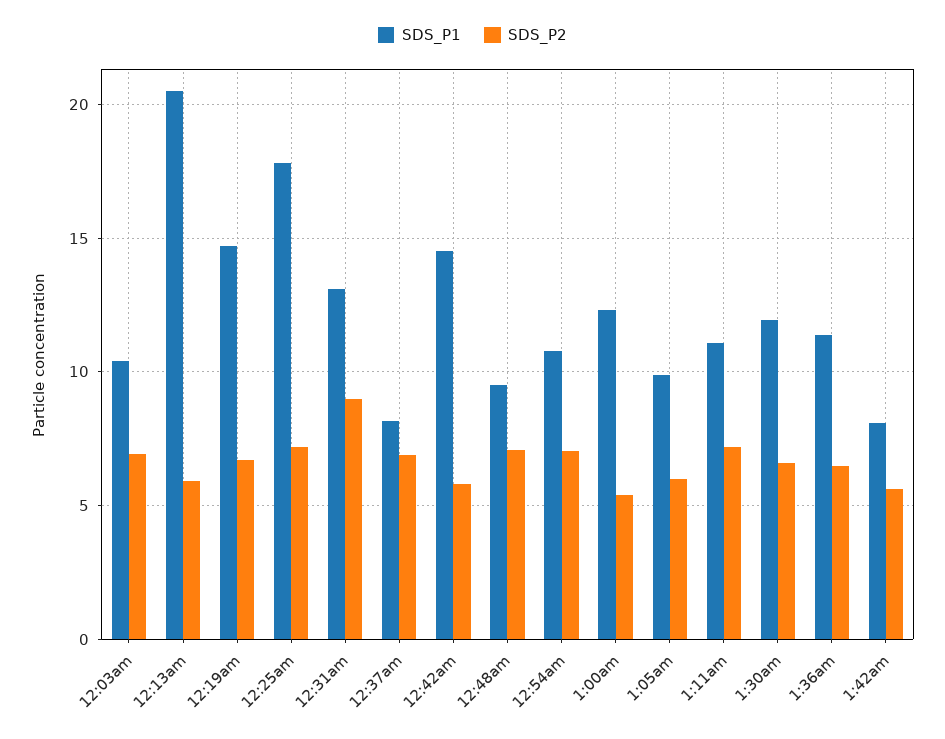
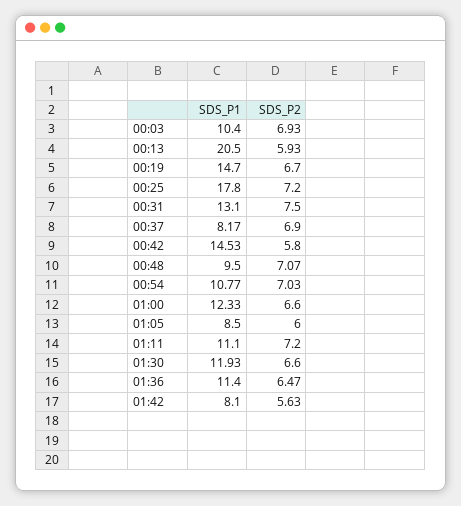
  {
    "SDS_P1": {
      "12:03am": 10.4,
      "12:13am": 20.5,
      "12:19am": 14.7,
      "12:25am": 17.8,
      "12:31am": 13.1,
      "12:37am": 8.17,
      "12:42am": 14.53,
      "12:48am": 9.5,
      "12:54am": 10.77,
      "1:00am": 12.33,
-     "1:05am": 10,
+     "1:05am": 8.5,
      "1:11am": 11.1,
      "1:30am": 11.93,
      "1:36am": 11.4,
      "1:42am": 8.1
    },
    "SDS_P2": {
      "12:03am": 6.93,
      "12:13am": 5.93,
      "12:19am": 6.7,
      "12:25am": 7.2,
-     "12:31am": 9,
+     "12:31am": 7.5,
      "12:37am": 6.9,
      "12:42am": 5.8,
      "12:48am": 7.07,
      "12:54am": 7.03,
-     "1:00am": 5.5,
+     "1:00am": 6.6,
      "1:05am": 6,
      "1:11am": 7.2,
      "1:30am": 6.6,
      "1:36am": 6.47,
      "1:42am": 5.63
    }
  }

